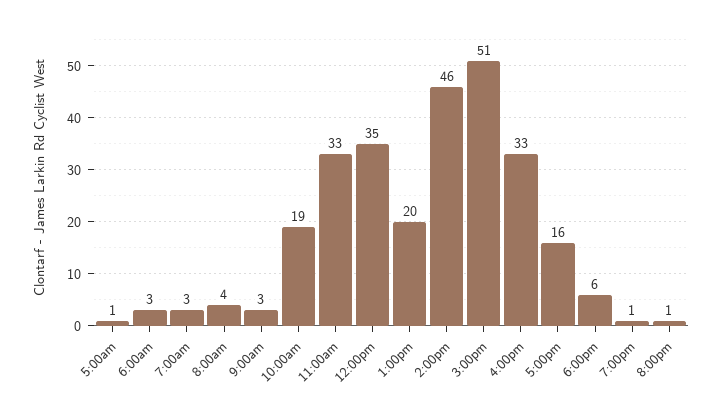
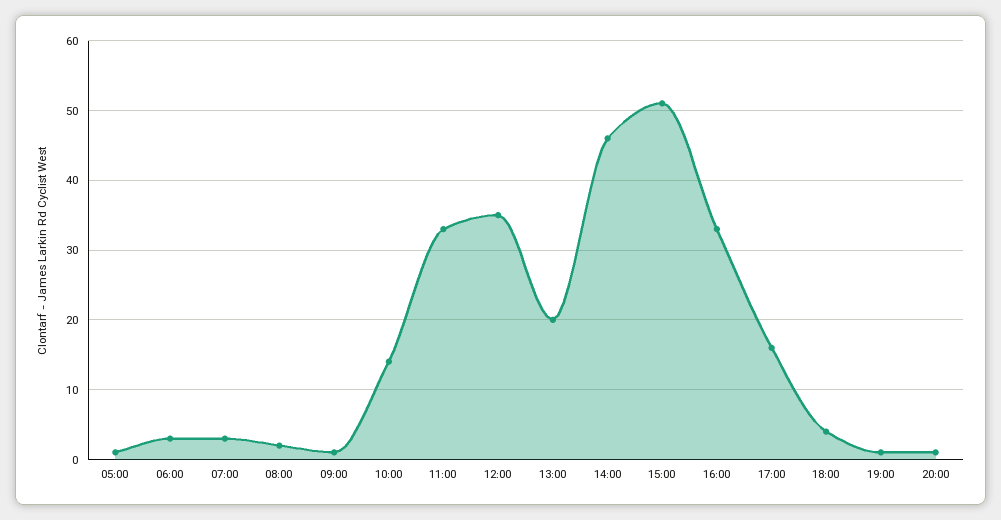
  {
    "5:00am": 1,
    "6:00am": 3,
    "7:00am": 3,
-   "8:00am": 4,
+   "8:00am": 2,
-   "9:00am": 3,
+   "9:00am": 1,
-   "10:00am": 19,
+   "10:00am": 14,
    "11:00am": 33,
    "12:00pm": 35,
    "1:00pm": 20,
    "2:00pm": 46,
    "3:00pm": 51,
    "4:00pm": 33,
    "5:00pm": 16,
-   "6:00pm": 6,
+   "6:00pm": 4,
    "7:00pm": 1,
    "8:00pm": 1
  }

